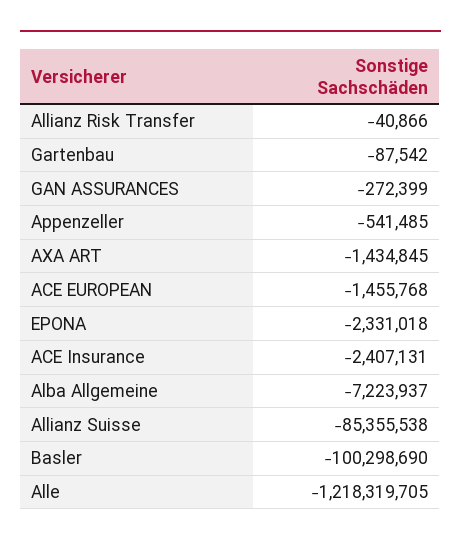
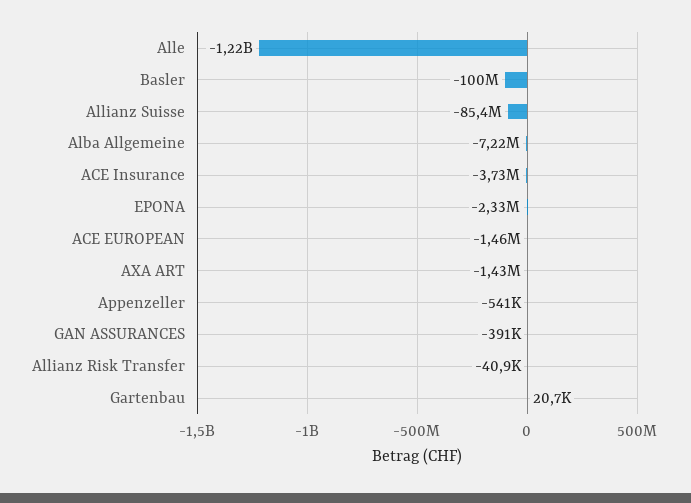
  {
    "Allianz Risk Transfer": -40866,
-   "Gartenbau": -87542,
+   "Gartenbau": 20700,
-   "GAN ASSURANCES": -272399,
+   "GAN ASSURANCES": -391000,
    "Appenzeller": -541485,
    "AXA ART": -1434845,
    "ACE EUROPEAN": -1455768,
    "EPONA": -2331018,
-   "ACE Insurance": -2407131,
+   "ACE Insurance": -3730000,
    "Alba Allgemeine": -7223937,
    "Allianz Suisse": -85355538,
    "Basler": -100298690,
    "Alle": -1218319705
  }

